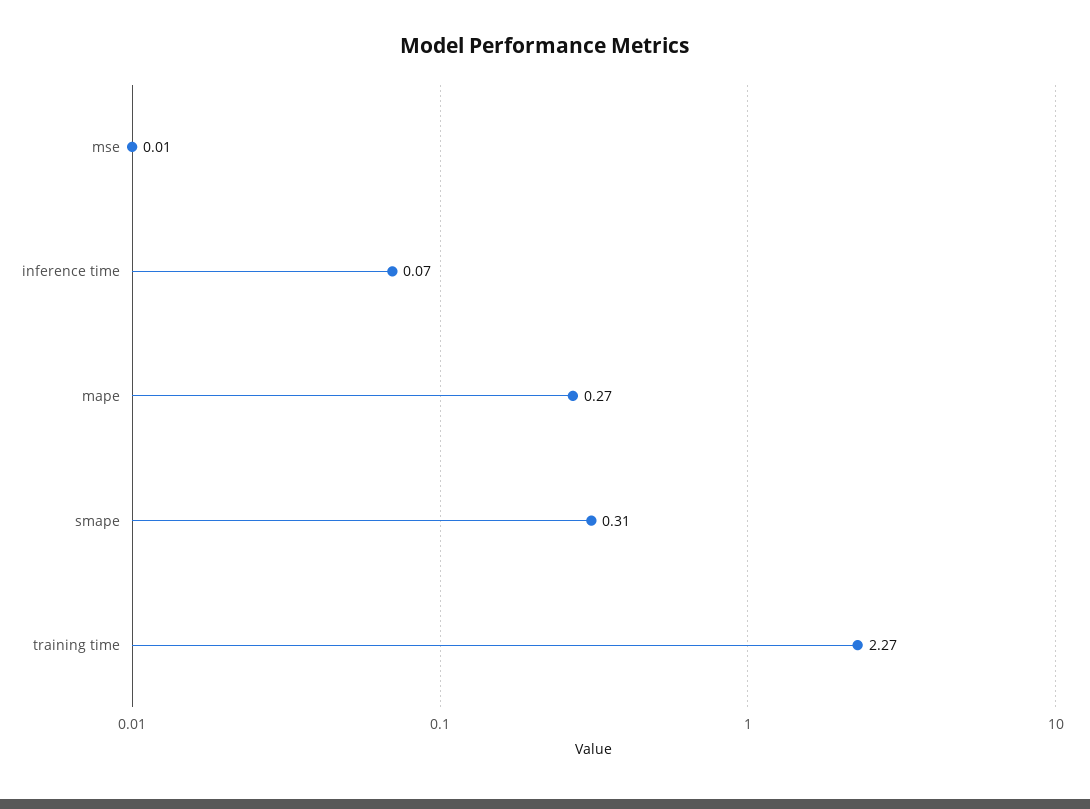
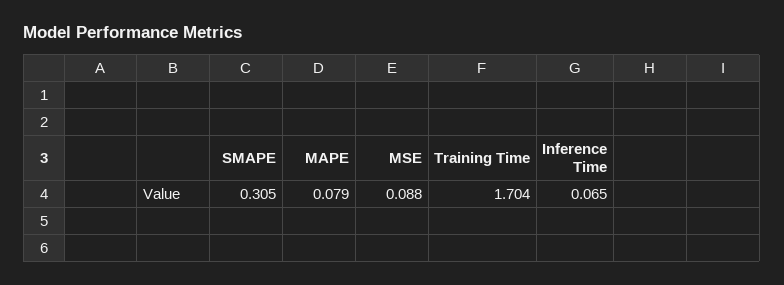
  {
-   "mse": 0.01,
+   "mse": 0.088,
    "inference time": 0.065,
-   "mape": 0.27,
+   "mape": 0.079,
    "smape": 0.305,
-   "training time": 2.27
+   "training time": 1.704
  }

